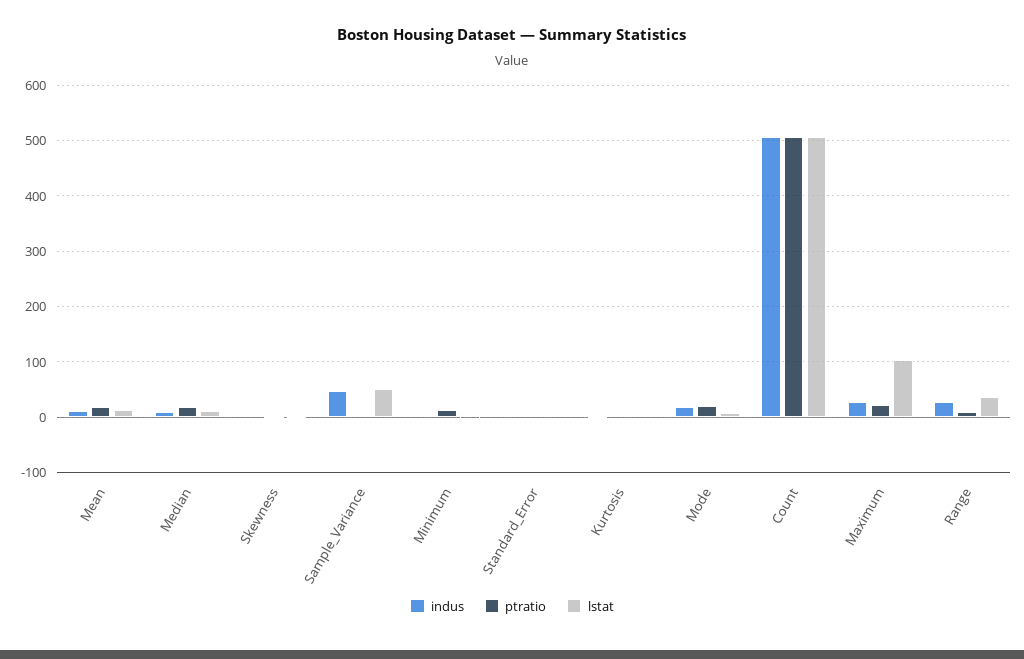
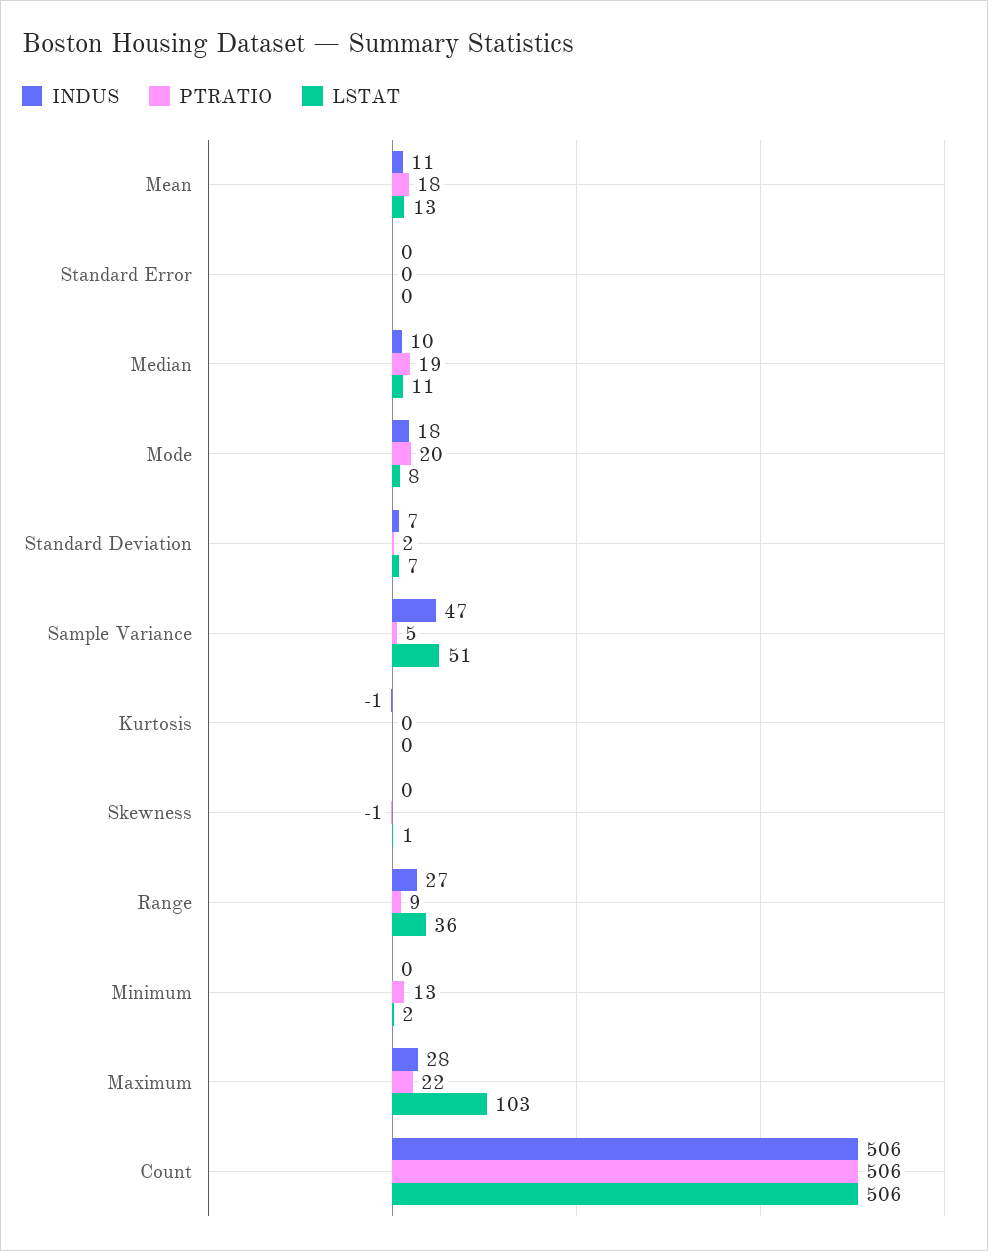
  {
    "indus": {
      "Mean": 11,
      "Median": 10,
      "Skewness": 0,
      "Sample_Variance": 47,
      "Minimum": 0,
      "Standard_Error": 0,
      "Kurtosis": -1,
      "Mode": 18,
      "Count": 506,
      "Maximum": 28,
-     "Range": 27
+     "Range": 27,
+     "Standard Deviation": 7
    },
    "ptratio": {
      "Mean": 18,
      "Median": 19,
      "Skewness": -1,
      "Sample_Variance": 5,
      "Minimum": 13,
      "Standard_Error": 0,
      "Kurtosis": 0,
      "Mode": 20,
      "Count": 506,
      "Maximum": 22,
-     "Range": 9
+     "Range": 9,
+     "Standard Deviation": 2
    },
    "lstat": {
      "Mean": 13,
      "Median": 11,
      "Skewness": 1,
      "Sample_Variance": 51,
      "Minimum": 2,
      "Standard_Error": 0,
      "Kurtosis": 0,
      "Mode": 8,
      "Count": 506,
      "Maximum": 103,
-     "Range": 36
+     "Range": 36,
+     "Standard Deviation": 7
    }
  }

